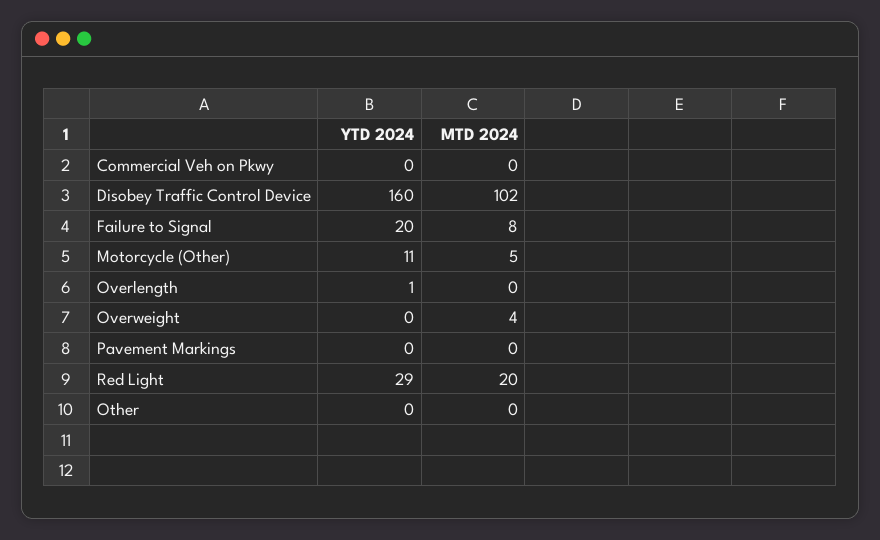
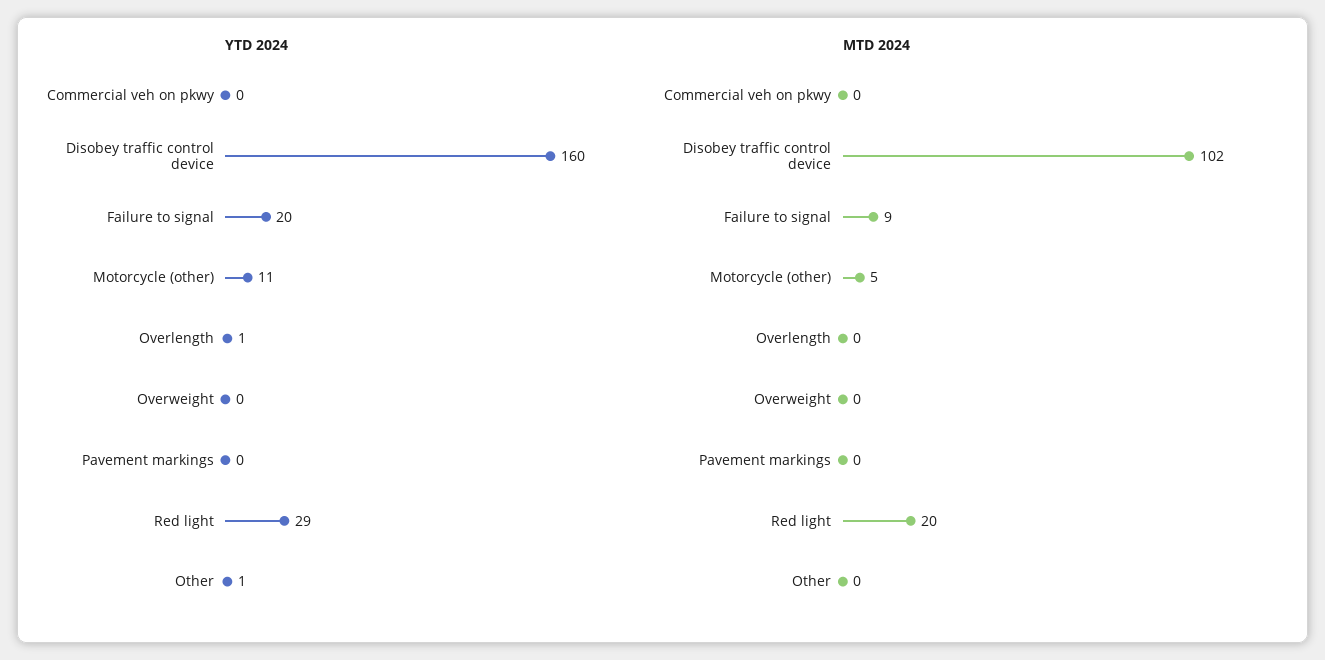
  {
    "YTD 2024": {
      "Commercial Veh on Pkwy": 0,
      "Disobey Traffic Control Device": 160,
      "Failure to Signal": 20,
      "Motorcycle (Other)": 11,
      "Overlength": 1,
      "Overweight": 0,
      "Pavement Markings": 0,
      "Red Light": 29,
-     "Other": 0
+     "Other": 1
    },
    "MTD 2024": {
      "Commercial Veh on Pkwy": 0,
      "Disobey Traffic Control Device": 102,
-     "Failure to Signal": 8,
+     "Failure to Signal": 9,
      "Motorcycle (Other)": 5,
      "Overlength": 0,
-     "Overweight": 4,
+     "Overweight": 0,
      "Pavement Markings": 0,
      "Red Light": 20,
      "Other": 0
    }
  }

